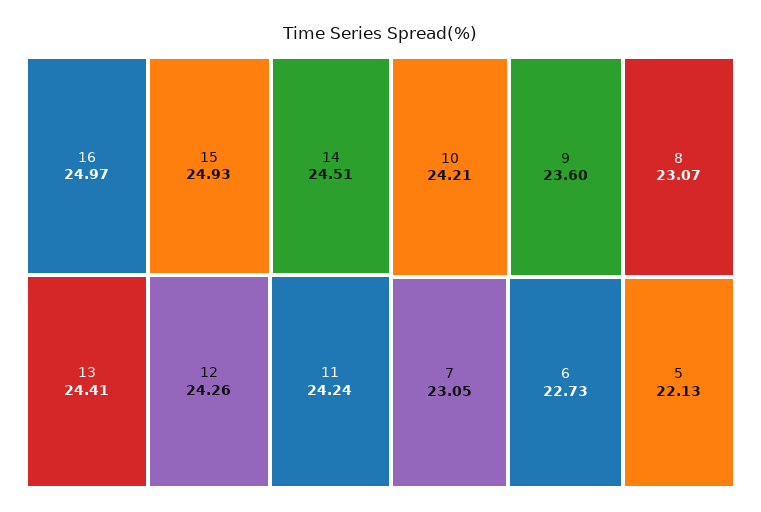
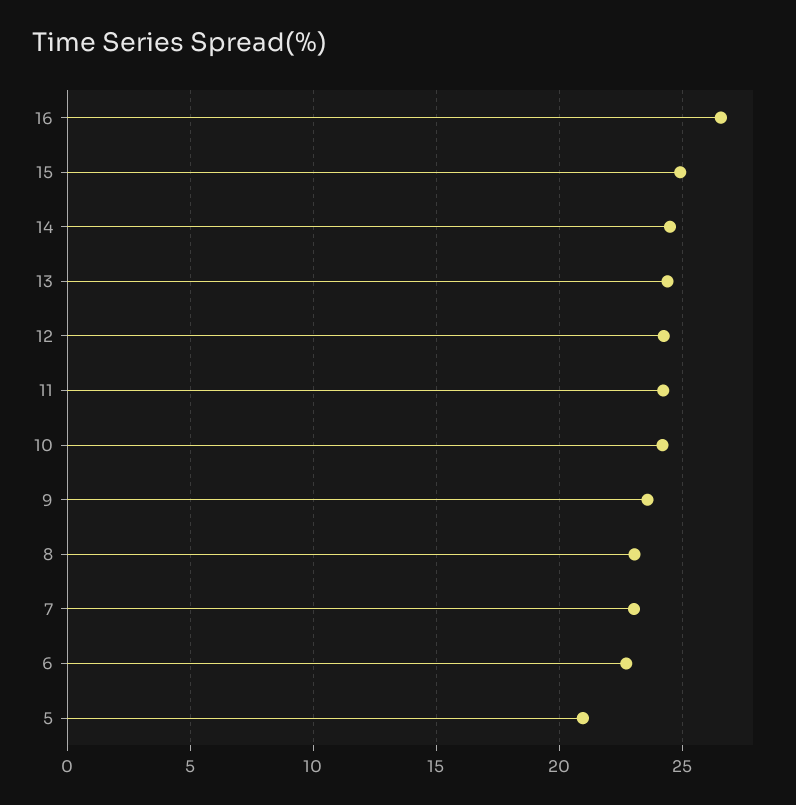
  {
-   "16": 24.97,
+   "16": 26.5,
    "15": 24.93,
    "14": 24.51,
    "13": 24.41,
    "12": 24.26,
    "11": 24.24,
    "10": 24.21,
    "9": 23.6,
    "8": 23.07,
    "7": 23.05,
    "6": 22.73,
-   "5": 22.13
+   "5": 21
  }

